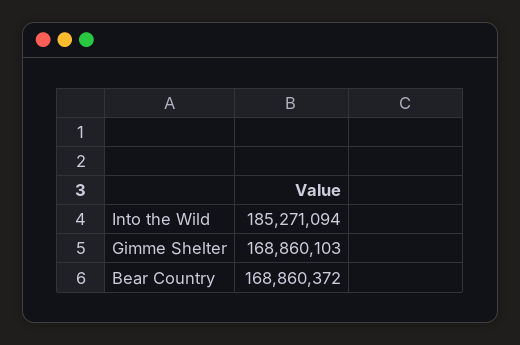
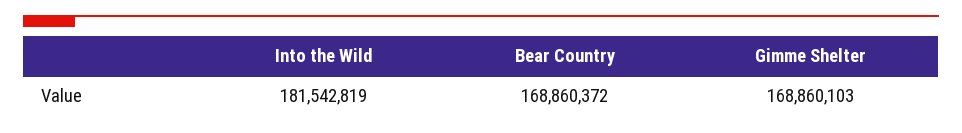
  {
-   "Into the Wild": 185271094,
+   "Into the Wild": 181542819,
    "Gimme Shelter": 168860103,
    "Bear Country": 168860372
  }

